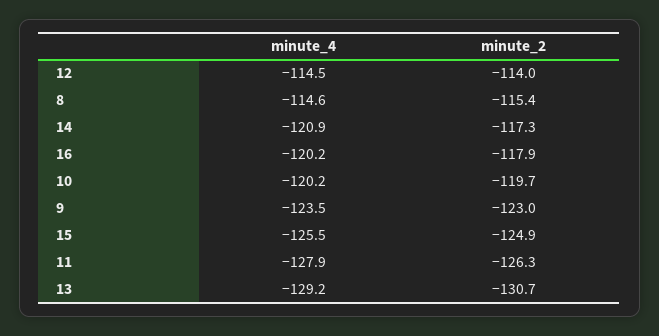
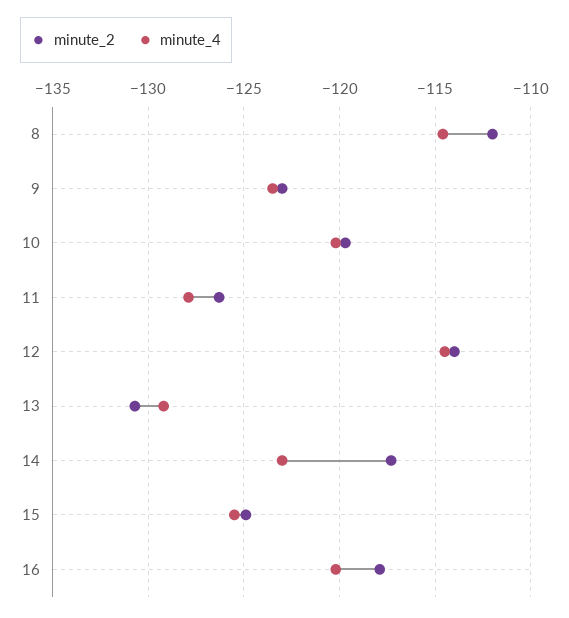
  {
    "minute_4": {
      "12": -114.5,
      "8": -114.6,
-     "14": -120.9,
+     "14": -123,
      "16": -120.2,
      "10": -120.2,
      "9": -123.5,
      "15": -125.5,
      "11": -127.9,
      "13": -129.2
    },
    "minute_2": {
      "12": -114,
-     "8": -115.4,
+     "8": -112,
      "14": -117.3,
      "16": -117.9,
      "10": -119.7,
      "9": -123,
      "15": -124.9,
      "11": -126.3,
      "13": -130.7
    }
  }

